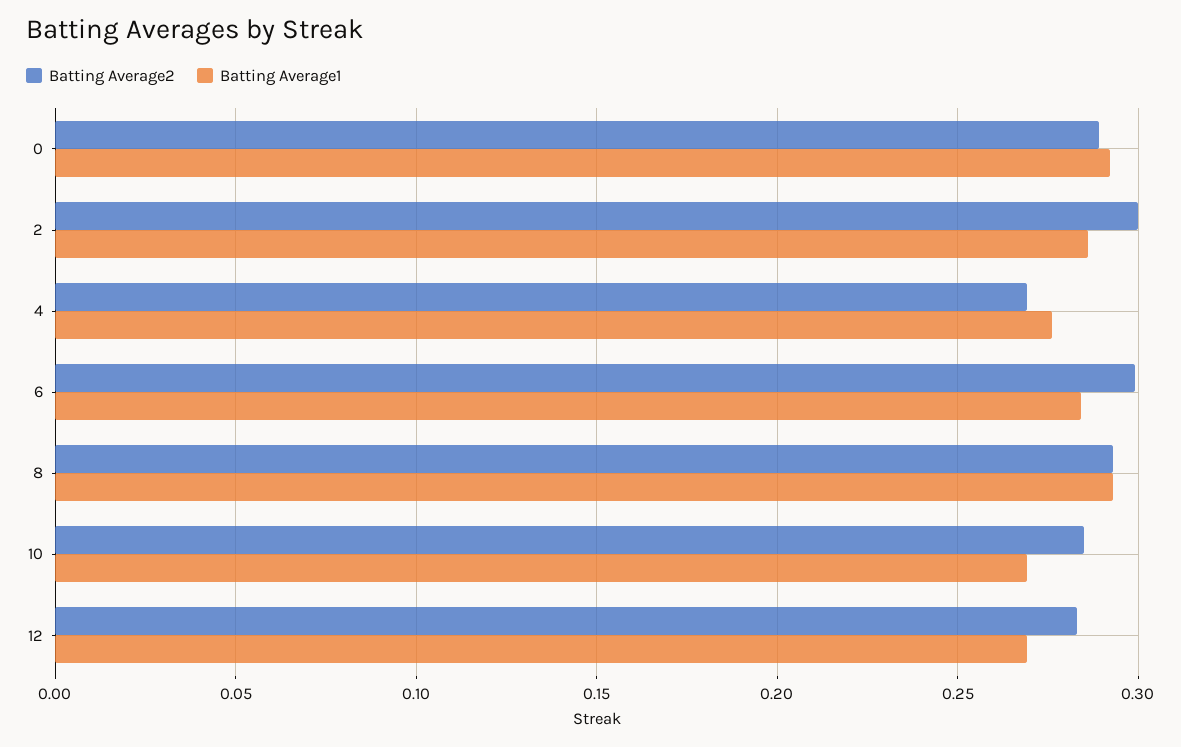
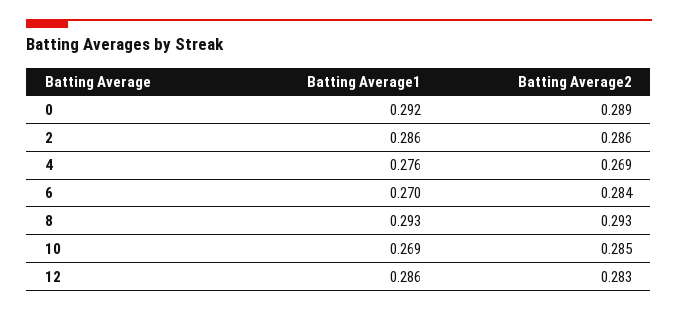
  {
    "Batting Average2": {
      "0": 0.289,
-     "2": 0.3,
+     "2": 0.286,
      "4": 0.269,
-     "6": 0.3,
+     "6": 0.284,
      "8": 0.293,
      "10": 0.285,
      "12": 0.283
    },
    "Batting Average1": {
      "0": 0.292,
      "2": 0.286,
      "4": 0.276,
-     "6": 0.285,
+     "6": 0.27,
      "8": 0.293,
      "10": 0.269,
-     "12": 0.27
+     "12": 0.286
    }
  }

